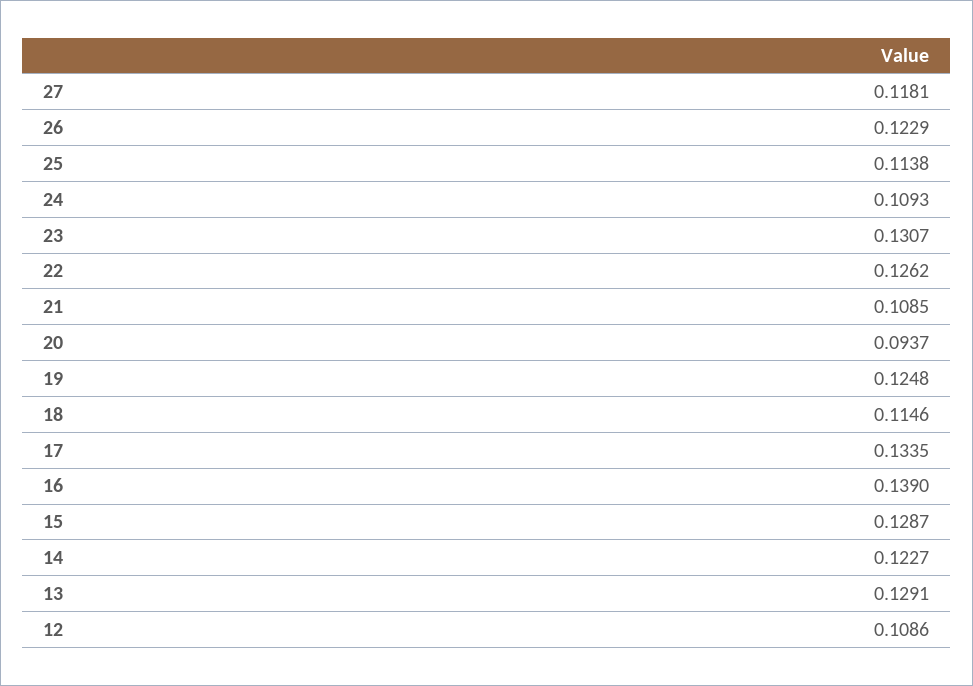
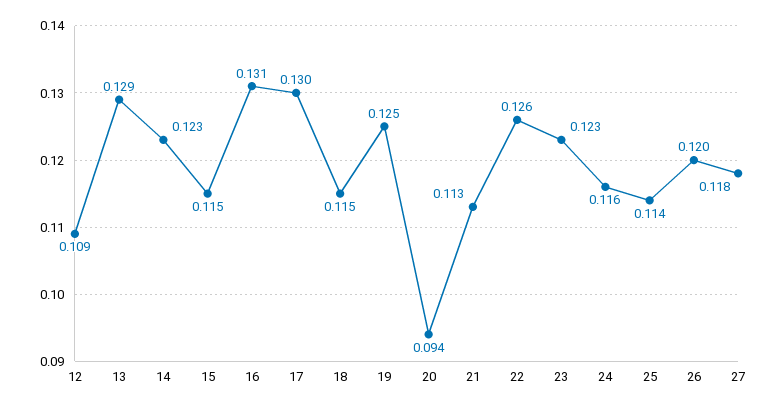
  {
    "27": 0.1181,
-   "26": 0.1229,
+   "26": 0.12,
    "25": 0.1138,
-   "24": 0.1093,
+   "24": 0.116,
-   "23": 0.1307,
+   "23": 0.123,
    "22": 0.1262,
-   "21": 0.1085,
+   "21": 0.113,
    "20": 0.0937,
    "19": 0.1248,
    "18": 0.1146,
-   "17": 0.1335,
+   "17": 0.13,
-   "16": 0.139,
+   "16": 0.131,
-   "15": 0.1287,
+   "15": 0.115,
    "14": 0.1227,
    "13": 0.1291,
    "12": 0.1086
  }

